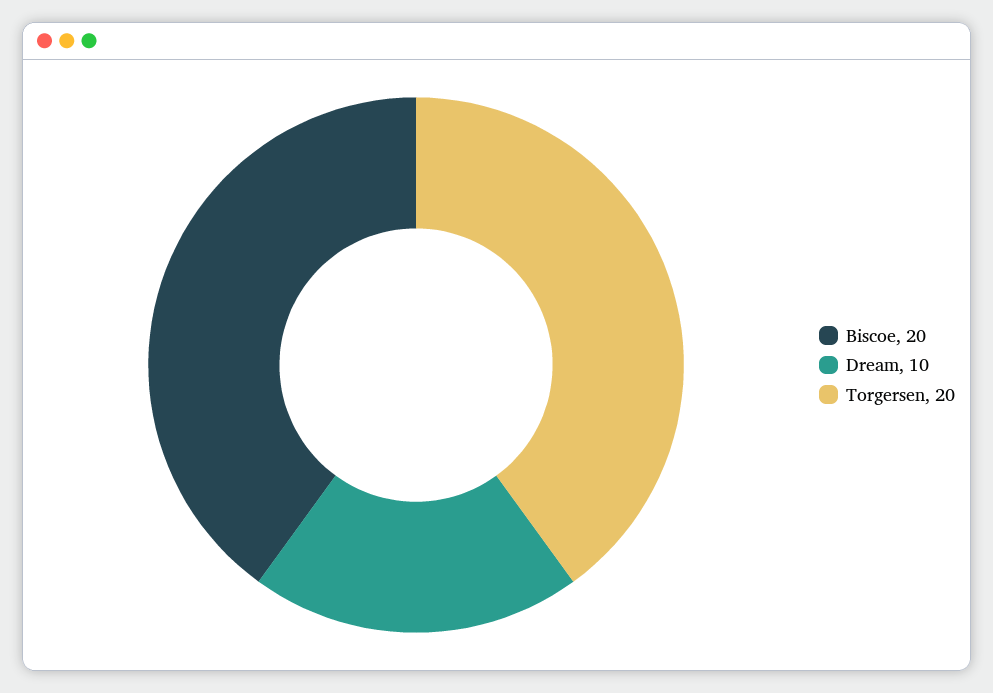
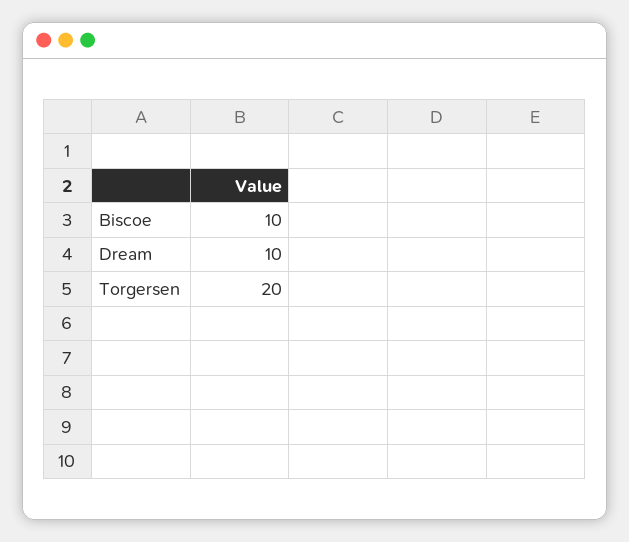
  {
-   "Biscoe": 20,
+   "Biscoe": 10,
    "Dream": 10,
    "Torgersen": 20
  }

